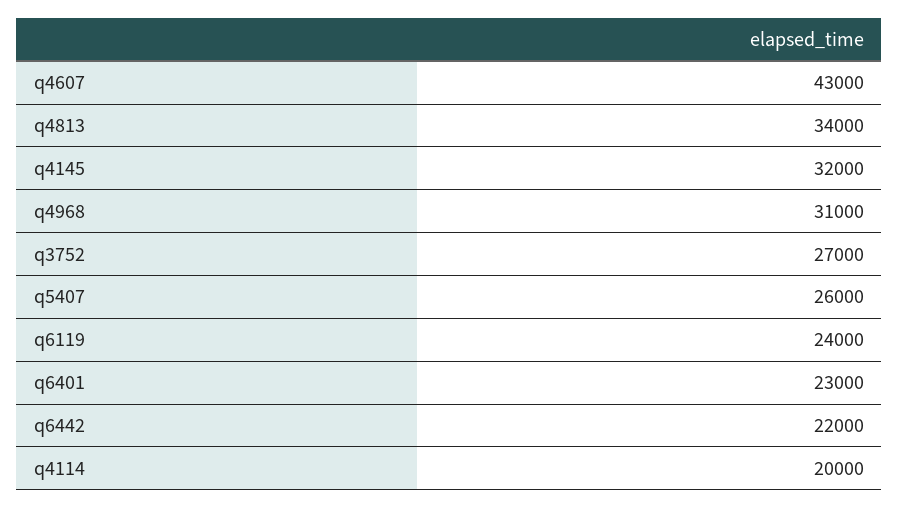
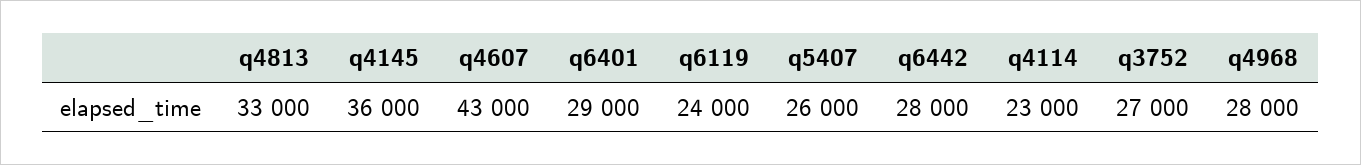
  {
    "q4607": 43000,
-   "q4813": 34000,
+   "q4813": 33000,
-   "q4145": 32000,
+   "q4145": 36000,
-   "q4968": 31000,
+   "q4968": 28000,
    "q3752": 27000,
    "q5407": 26000,
    "q6119": 24000,
-   "q6401": 23000,
+   "q6401": 29000,
-   "q6442": 22000,
+   "q6442": 28000,
-   "q4114": 20000
+   "q4114": 23000
  }

